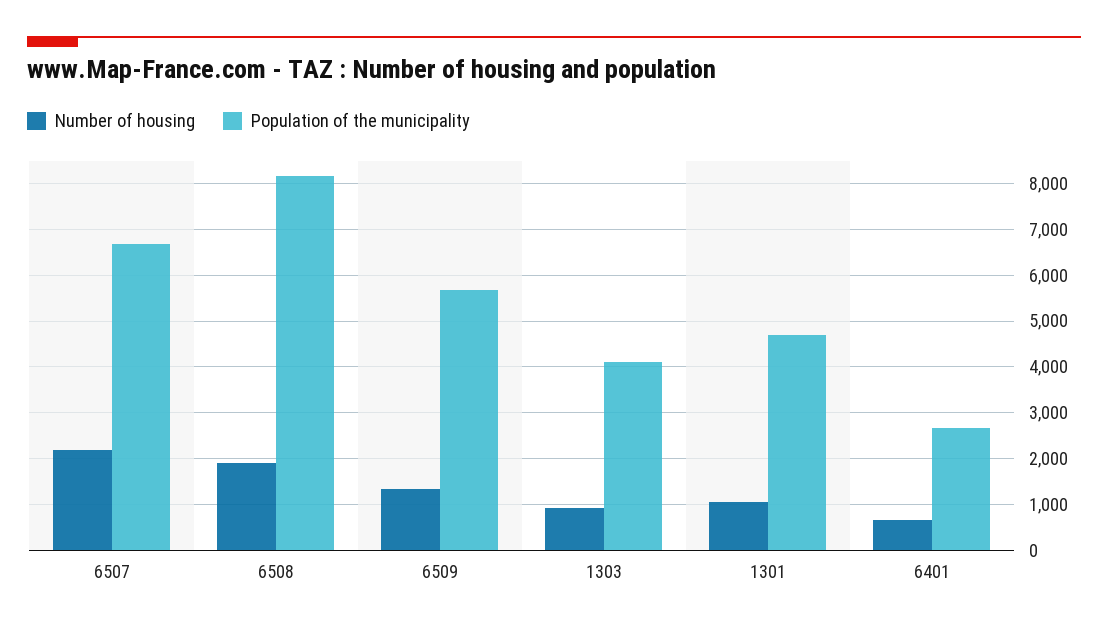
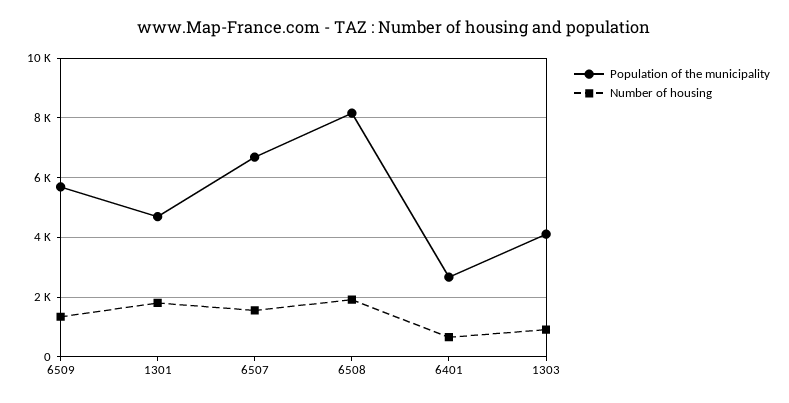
  {
    "Number of housing": {
-     "6507": 2200,
+     "6507": 1500,
      "6508": 2000,
      "6509": 1400,
      "1303": 1000,
-     "1301": 1000,
+     "1301": 1750,
      "6401": 600
    },
    "Population of the municipality": {
      "6507": 6600,
      "6508": 8200,
      "6509": 5600,
      "1303": 4200,
      "1301": 4600,
      "6401": 2600
    }
  }

